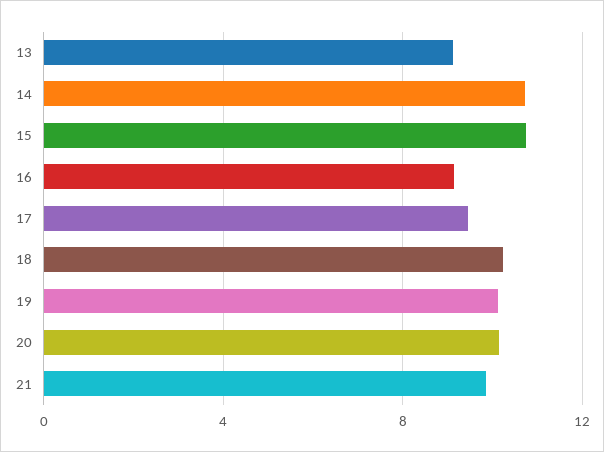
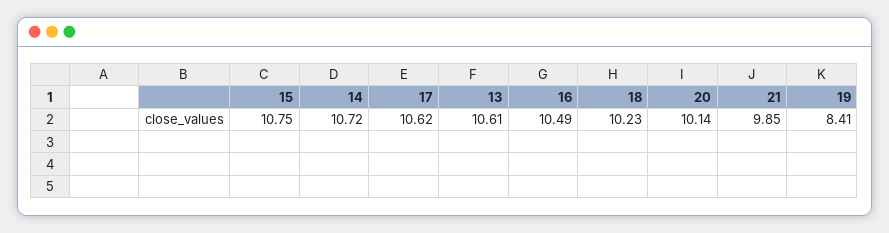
  {
-   "13": 9,
+   "13": 10.61,
    "14": 10.72,
    "15": 10.75,
-   "16": 9,
+   "16": 10.49,
-   "17": 9.5,
+   "17": 10.62,
    "18": 10.23,
-   "19": 10,
+   "19": 8.41,
    "20": 10.14,
    "21": 9.85
  }

